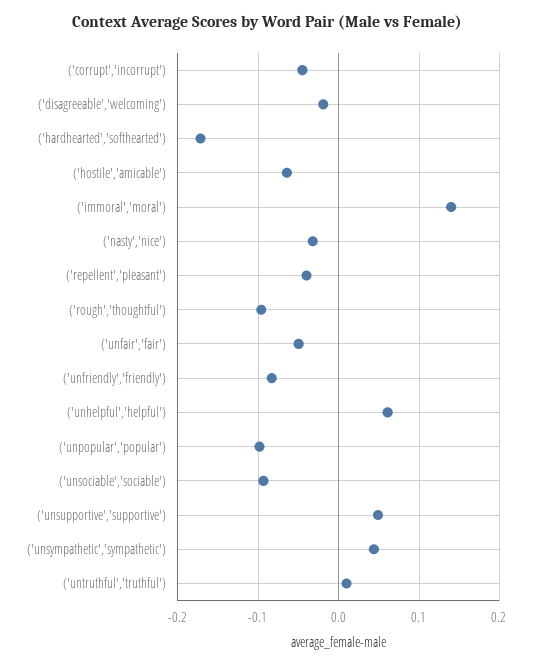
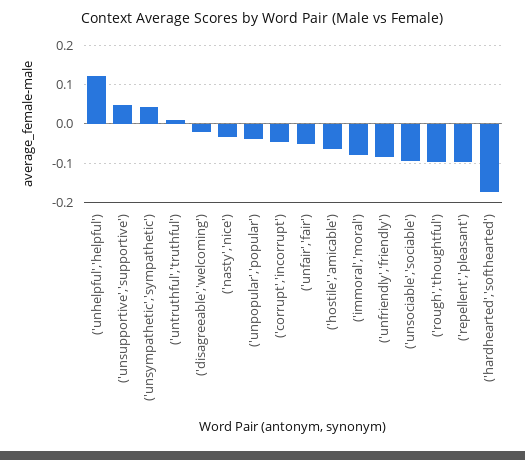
  {
    "('corrupt','incorrupt')": -0.05,
    "('disagreeable','welcoming')": -0.02,
    "('hardhearted','softhearted')": -0.17,
    "('hostile','amicable')": -0.06,
-   "('immoral','moral')": 0.14,
+   "('immoral','moral')": -0.08,
    "('nasty','nice')": -0.03,
-   "('repellent','pleasant')": -0.04,
+   "('repellent','pleasant')": -0.1,
    "('rough','thoughtful')": -0.1,
    "('unfair','fair')": -0.05,
    "('unfriendly','friendly')": -0.08,
-   "('unhelpful','helpful')": 0.06,
+   "('unhelpful','helpful')": 0.12,
-   "('unpopular','popular')": -0.1,
+   "('unpopular','popular')": -0.04,
    "('unsociable','sociable')": -0.09,
    "('unsupportive','supportive')": 0.05,
    "('unsympathetic','sympathetic')": 0.04,
    "('untruthful','truthful')": 0.01
  }

